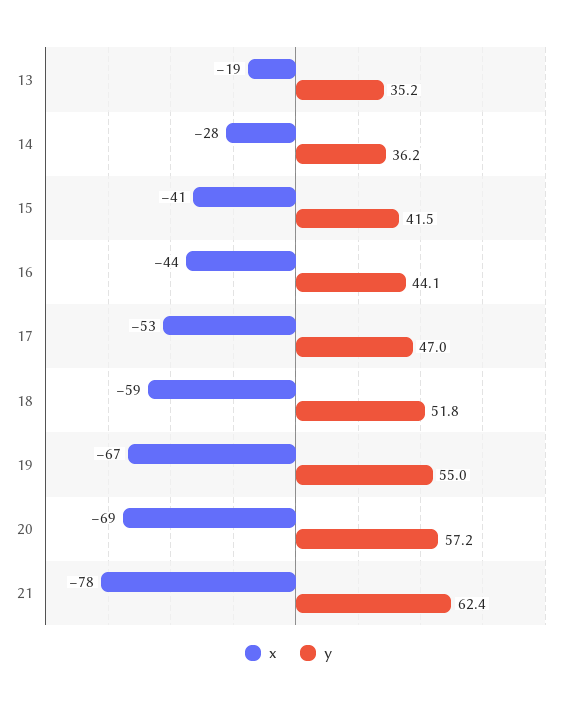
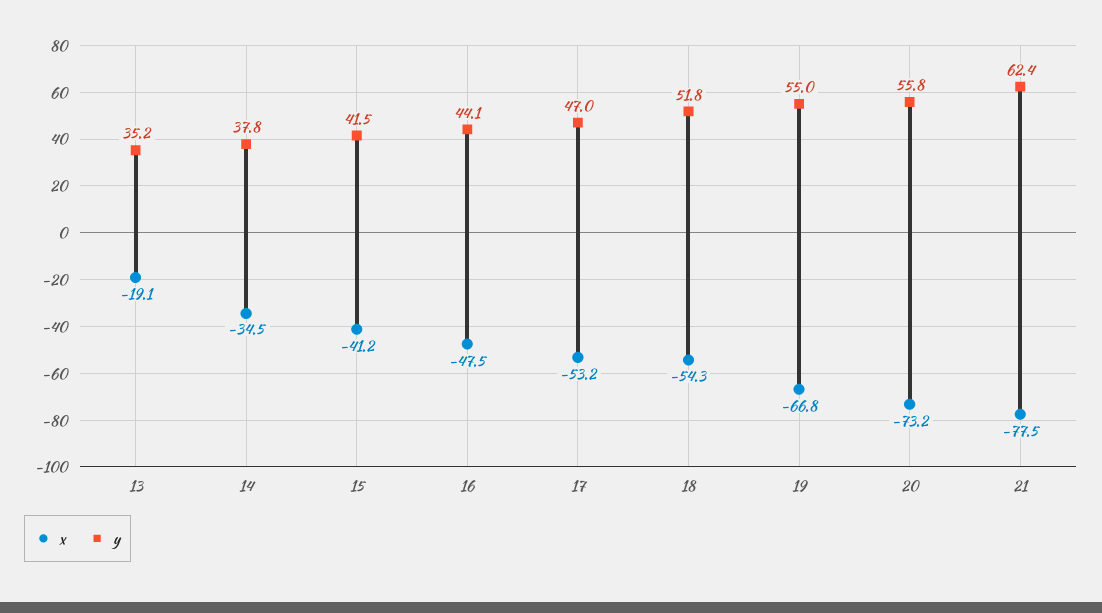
  {
    "x": {
      "13": -19.1,
-     "14": -28,
+     "14": -34.5,
      "15": -41.2,
-     "16": -44,
+     "16": -47.5,
      "17": -53.2,
-     "18": -59,
+     "18": -54.3,
      "19": -66.8,
-     "20": -69,
+     "20": -73.2,
      "21": -77.5
    },
    "y": {
      "13": 35.2,
-     "14": 36.2,
+     "14": 37.8,
      "15": 41.5,
      "16": 44.1,
      "17": 47,
      "18": 51.8,
      "19": 55,
-     "20": 57.2,
+     "20": 55.8,
      "21": 62.4
    }
  }

